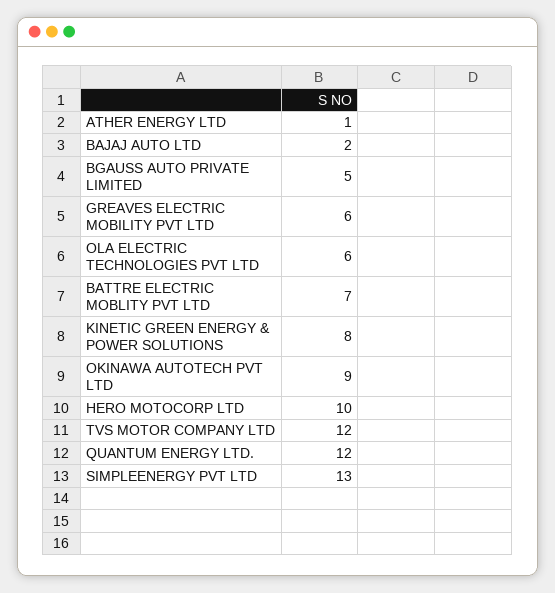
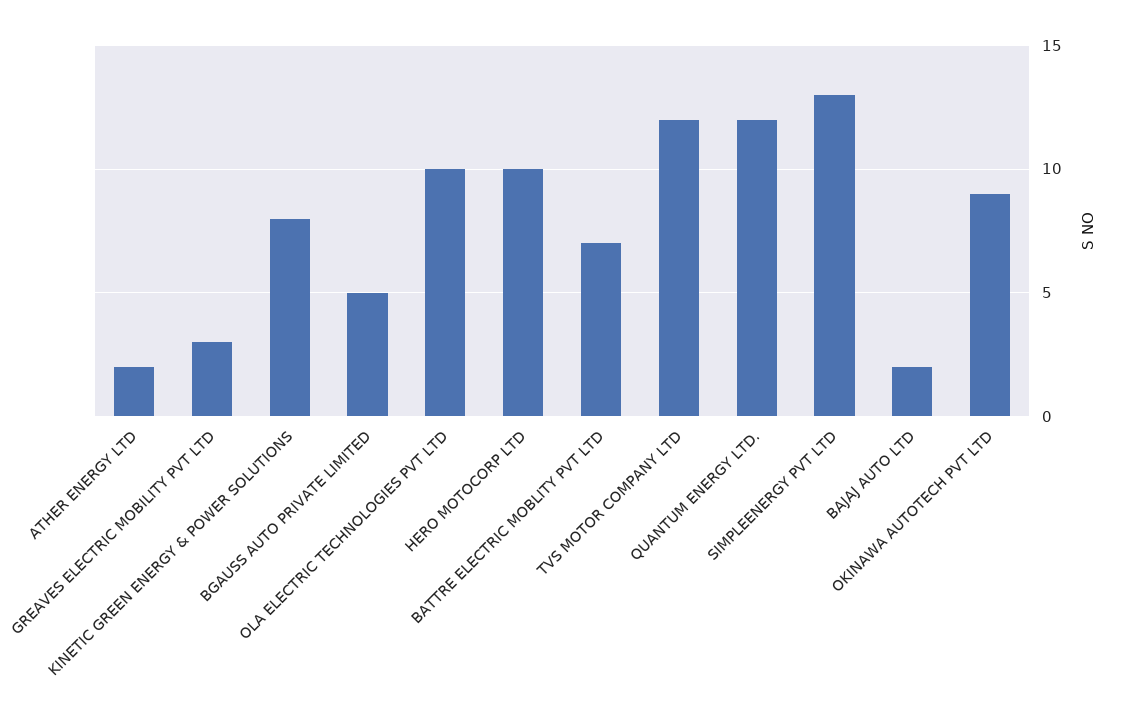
  {
-   "ATHER ENERGY LTD": 1,
+   "ATHER ENERGY LTD": 2,
    "BAJAJ AUTO LTD": 2,
    "BGAUSS AUTO PRIVATE LIMITED": 5,
-   "GREAVES ELECTRIC MOBILITY PVT LTD": 6,
+   "GREAVES ELECTRIC MOBILITY PVT LTD": 3,
-   "OLA ELECTRIC TECHNOLOGIES PVT LTD": 6,
+   "OLA ELECTRIC TECHNOLOGIES PVT LTD": 10,
    "BATTRE ELECTRIC MOBLITY PVT LTD": 7,
    "KINETIC GREEN ENERGY & POWER SOLUTIONS": 8,
    "OKINAWA AUTOTECH PVT LTD": 9,
    "HERO MOTOCORP LTD": 10,
    "TVS MOTOR COMPANY LTD": 12,
    "QUANTUM ENERGY LTD.": 12,
    "SIMPLEENERGY PVT LTD": 13
  }

